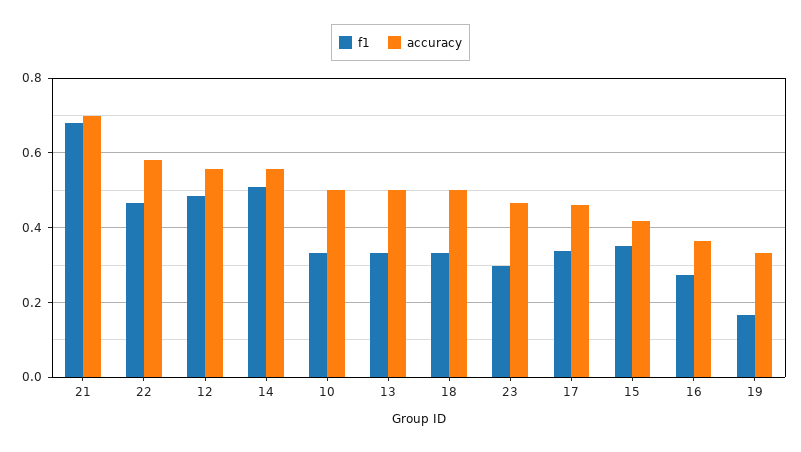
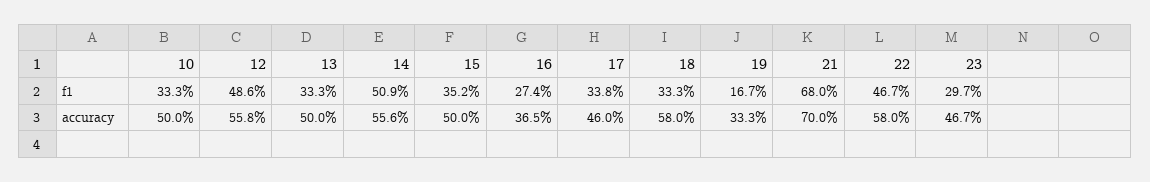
  {
    "f1": {
      "21": 0.68,
      "22": 0.467,
      "12": 0.486,
      "14": 0.509,
      "10": 0.333,
      "13": 0.333,
      "18": 0.333,
      "23": 0.297,
      "17": 0.338,
      "15": 0.352,
      "16": 0.274,
      "19": 0.167
    },
    "accuracy": {
      "21": 0.7,
      "22": 0.58,
      "12": 0.558,
      "14": 0.556,
      "10": 0.5,
      "13": 0.5,
-     "18": 0.5,
+     "18": 0.58,
      "23": 0.467,
      "17": 0.46,
-     "15": 0.42,
+     "15": 0.5,
      "16": 0.365,
      "19": 0.333
    }
  }

